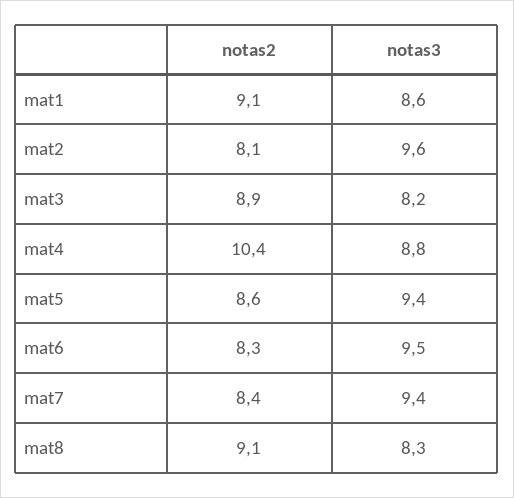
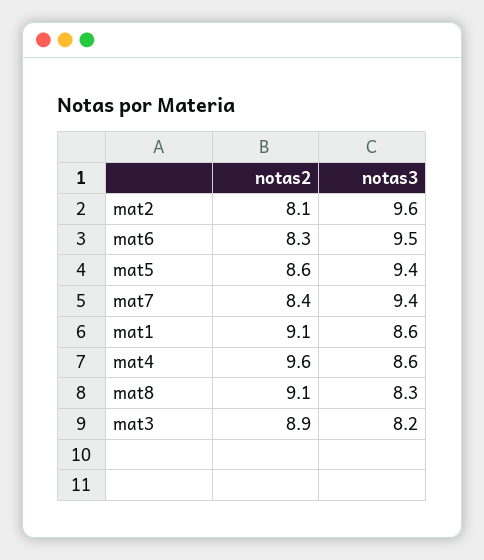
  {
    "notas2": {
      "mat1": 9.1,
      "mat2": 8.1,
      "mat3": 8.9,
-     "mat4": 10.4,
+     "mat4": 9.6,
      "mat5": 8.6,
      "mat6": 8.3,
      "mat7": 8.4,
      "mat8": 9.1
    },
    "notas3": {
      "mat1": 8.6,
      "mat2": 9.6,
      "mat3": 8.2,
-     "mat4": 8.8,
+     "mat4": 8.6,
      "mat5": 9.4,
      "mat6": 9.5,
      "mat7": 9.4,
      "mat8": 8.3
    }
  }

